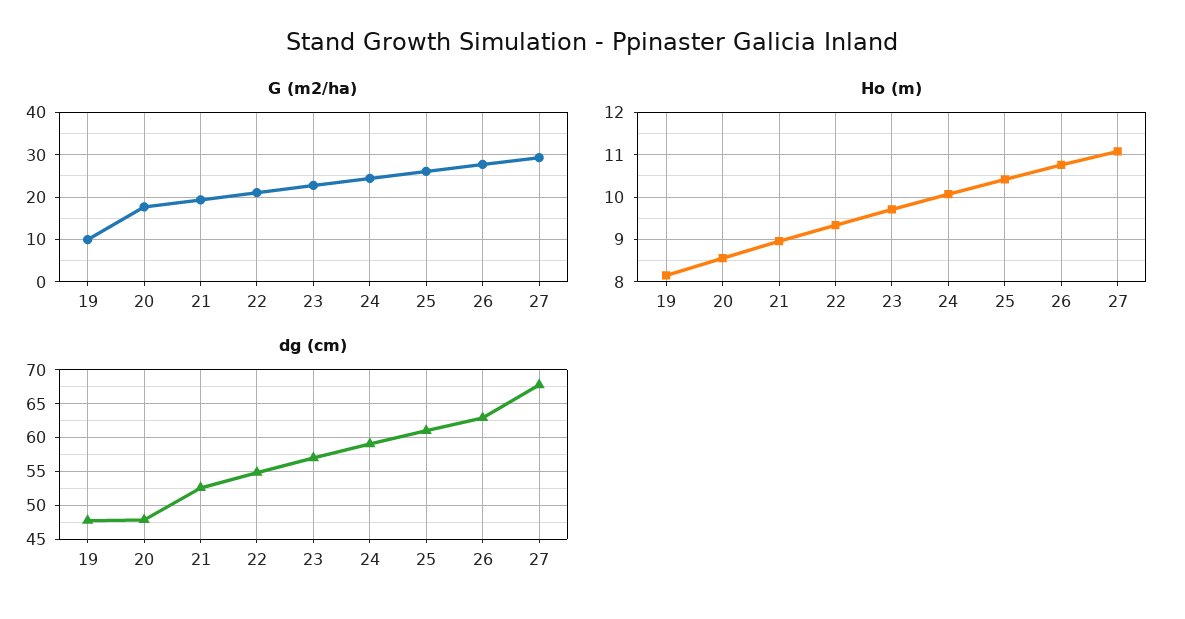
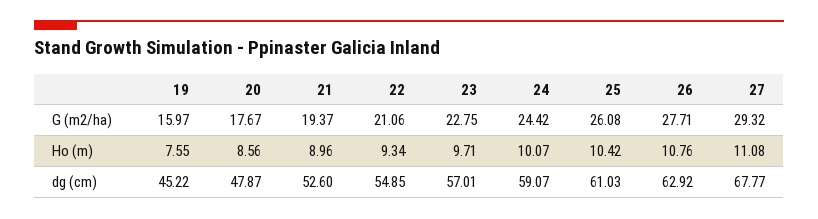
  {
    "G (m2/ha)": {
-     "19": 10,
+     "19": 15.97,
      "20": 17.67,
      "21": 19.37,
      "22": 21.06,
      "23": 22.75,
      "24": 24.42,
      "25": 26.08,
      "26": 27.71,
      "27": 29.32
    },
    "Ho (m)": {
-     "19": 8.2,
+     "19": 7.55,
      "20": 8.56,
      "21": 8.96,
      "22": 9.34,
      "23": 9.71,
      "24": 10.07,
      "25": 10.42,
      "26": 10.76,
      "27": 11.08
    },
    "dg (cm)": {
-     "19": 48,
+     "19": 45.22,
      "20": 47.87,
      "21": 52.6,
      "22": 54.85,
      "23": 57.01,
      "24": 59.07,
      "25": 61.03,
      "26": 62.92,
      "27": 67.77
    }
  }

